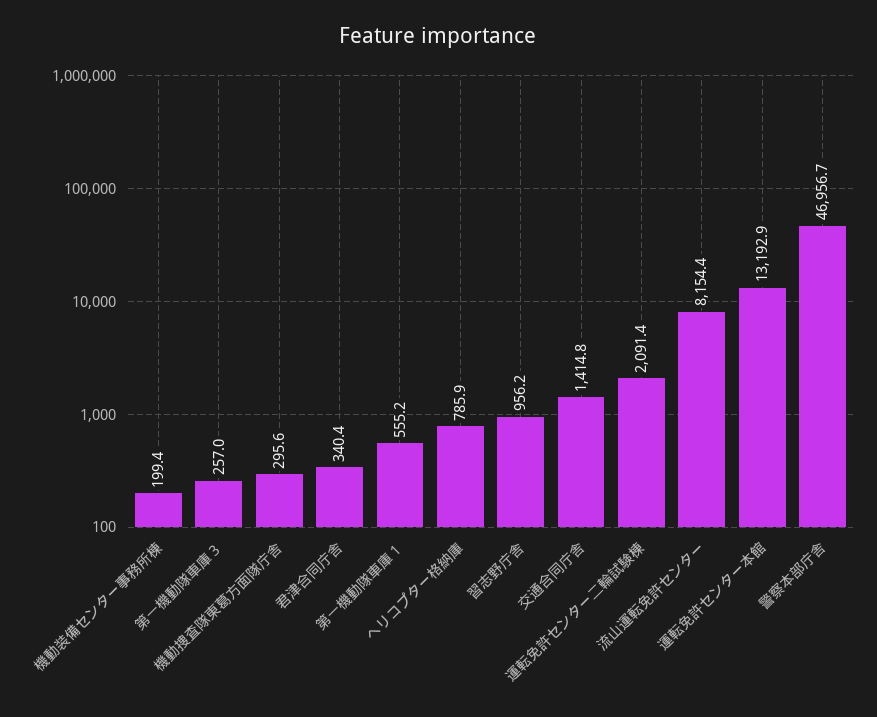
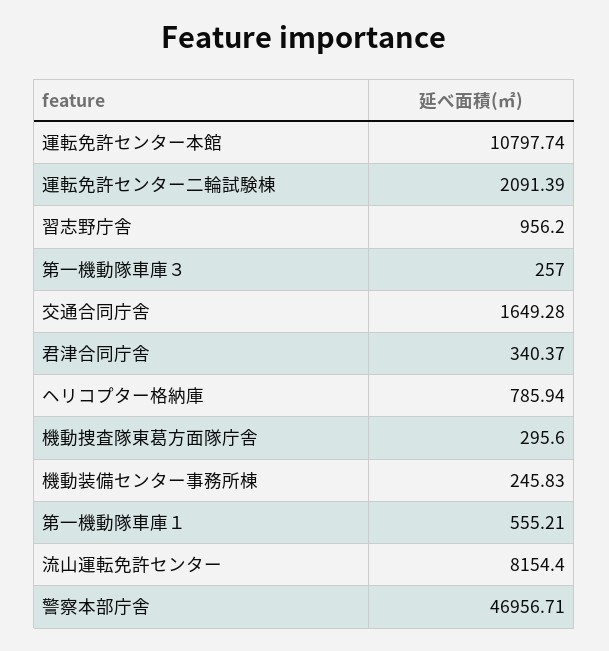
  {
-   "機動装備センター事務所棟": 199.4,
+   "機動装備センター事務所棟": 245.83,
    "第一機動隊車庫３": 257,
    "機動捜査隊東葛方面隊庁舎": 295.6,
    "君津合同庁舎": 340.37,
    "第一機動隊車庫１": 555.21,
    "ヘリコプター格納庫": 785.94,
    "習志野庁舎": 956.2,
-   "交通合同庁舎": 1414.8,
+   "交通合同庁舎": 1649.28,
    "運転免許センター二輪試験棟": 2091.39,
    "流山運転免許センター": 8154.4,
-   "運転免許センター本館": 13192.9,
+   "運転免許センター本館": 10797.74,
    "警察本部庁舎": 46956.71
  }

